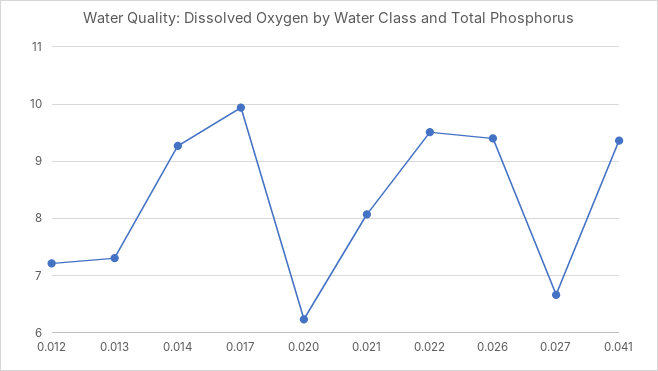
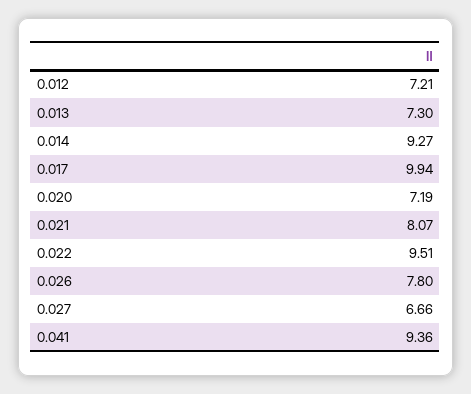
  {
    "0.012": 7.21,
    "0.013": 7.3,
    "0.014": 9.27,
    "0.017": 9.94,
-   "0.020": 6.2,
+   "0.020": 7.19,
    "0.021": 8.07,
    "0.022": 9.51,
-   "0.026": 9.4,
+   "0.026": 7.8,
    "0.027": 6.66,
    "0.041": 9.36
  }

